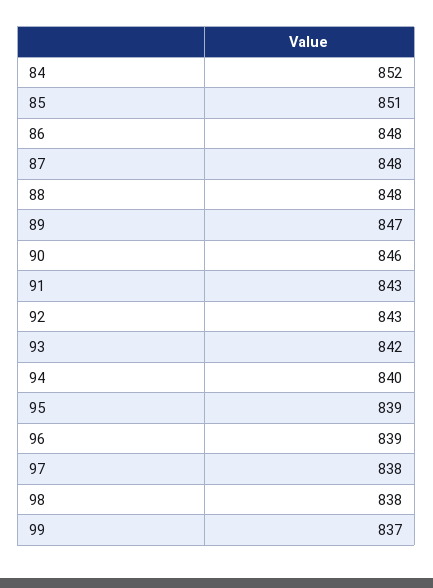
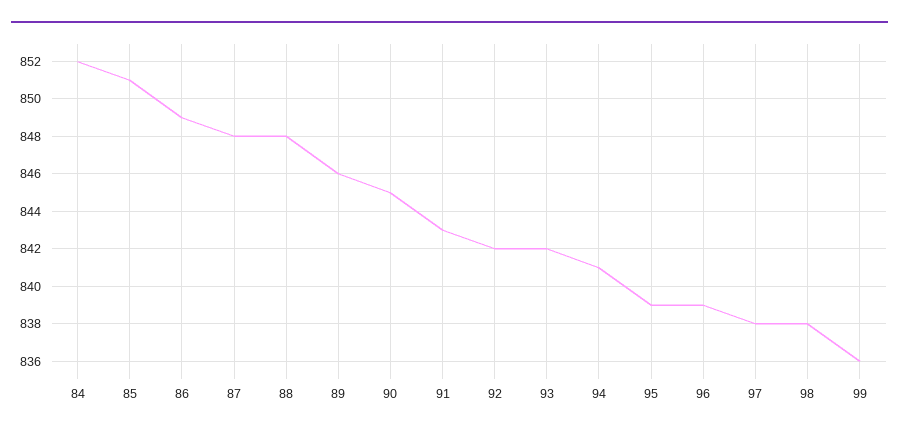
  {
    "84": 852,
    "85": 851,
-   "86": 848,
+   "86": 849,
    "87": 848,
    "88": 848,
-   "89": 847,
+   "89": 846,
-   "90": 846,
+   "90": 845,
    "91": 843,
-   "92": 843,
+   "92": 842,
    "93": 842,
-   "94": 840,
+   "94": 841,
    "95": 839,
    "96": 839,
    "97": 838,
    "98": 838,
-   "99": 837
+   "99": 836
  }

